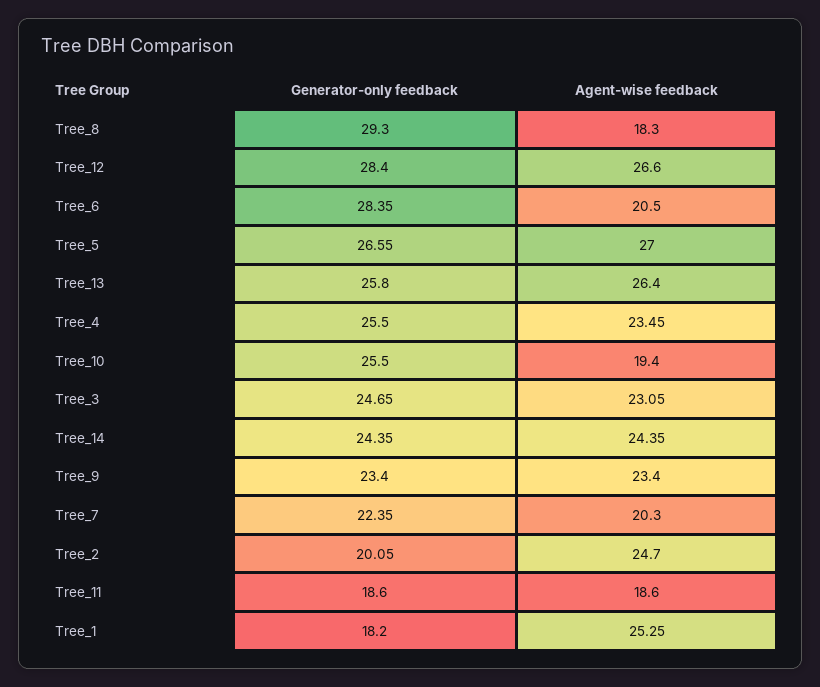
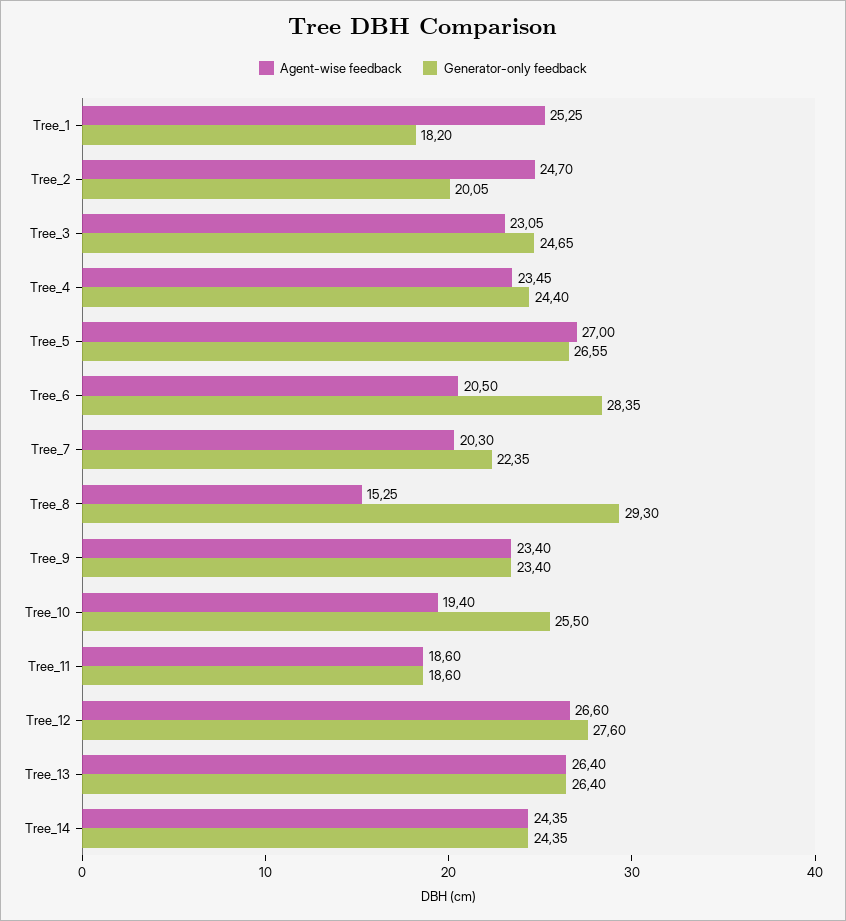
  {
    "Generator-only feedback": {
      "Tree_8": 29.3,
-     "Tree_12": 28.4,
+     "Tree_12": 27.6,
      "Tree_6": 28.35,
      "Tree_5": 26.55,
-     "Tree_13": 25.8,
+     "Tree_13": 26.4,
-     "Tree_4": 25.5,
+     "Tree_4": 24.4,
      "Tree_10": 25.5,
      "Tree_3": 24.65,
      "Tree_14": 24.35,
      "Tree_9": 23.4,
      "Tree_7": 22.35,
      "Tree_2": 20.05,
      "Tree_11": 18.6,
      "Tree_1": 18.2
    },
    "Agent-wise feedback": {
-     "Tree_8": 18.3,
+     "Tree_8": 15.25,
      "Tree_12": 26.6,
      "Tree_6": 20.5,
      "Tree_5": 27,
      "Tree_13": 26.4,
      "Tree_4": 23.45,
      "Tree_10": 19.4,
      "Tree_3": 23.05,
      "Tree_14": 24.35,
      "Tree_9": 23.4,
      "Tree_7": 20.3,
      "Tree_2": 24.7,
      "Tree_11": 18.6,
      "Tree_1": 25.25
    }
  }

